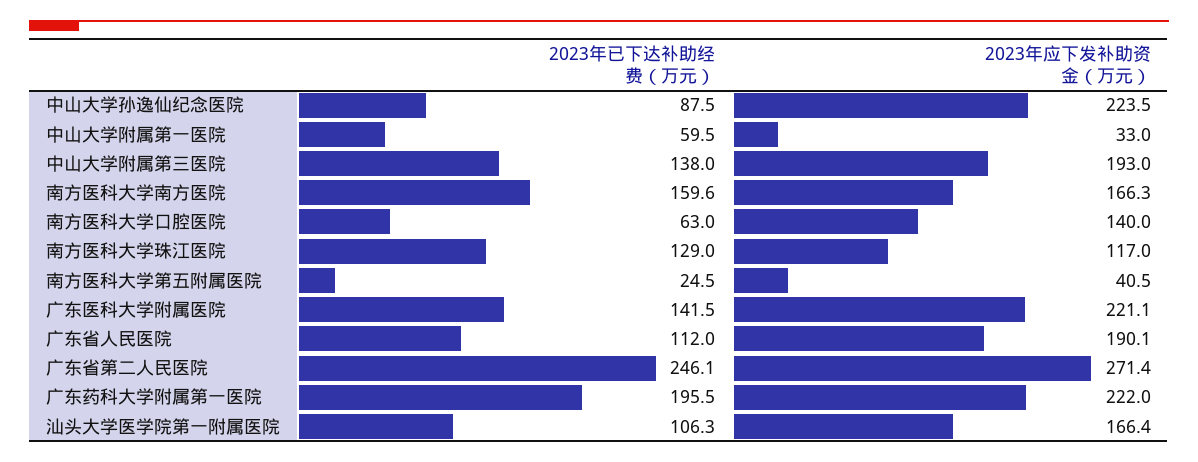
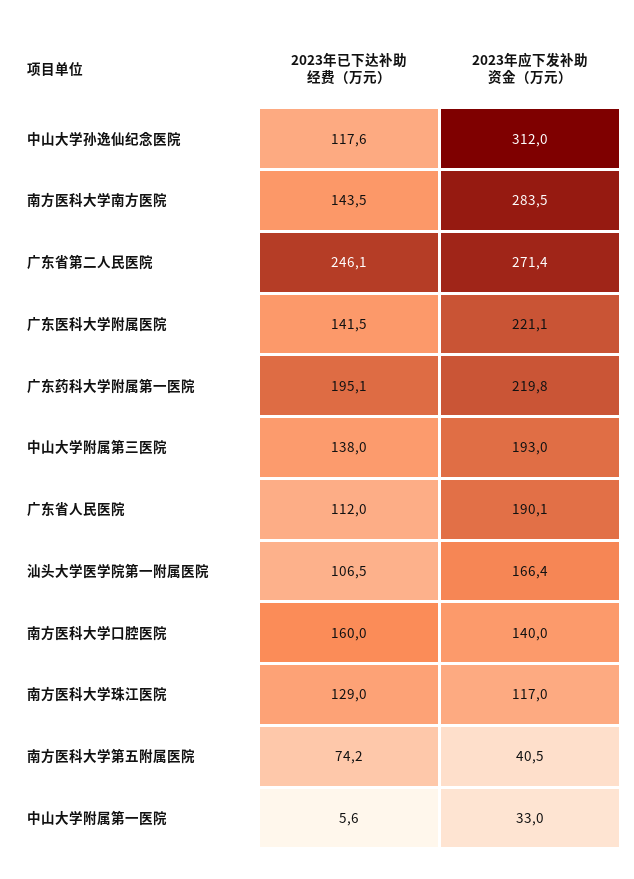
  {
    "2023年已下达补助经费（万元）": {
-     "中山大学孙逸仙纪念医院": 87.5,
+     "中山大学孙逸仙纪念医院": 117.6,
-     "中山大学附属第一医院": 59.5,
+     "中山大学附属第一医院": 5.6,
      "中山大学附属第三医院": 138,
-     "南方医科大学南方医院": 159.6,
+     "南方医科大学南方医院": 143.5,
-     "南方医科大学口腔医院": 63,
+     "南方医科大学口腔医院": 160,
      "南方医科大学珠江医院": 129,
-     "南方医科大学第五附属医院": 24.5,
+     "南方医科大学第五附属医院": 74.2,
      "广东医科大学附属医院": 141.5,
      "广东省人民医院": 112,
      "广东省第二人民医院": 246.1,
-     "广东药科大学附属第一医院": 195.5,
+     "广东药科大学附属第一医院": 195.1,
-     "汕头大学医学院第一附属医院": 106.3
+     "汕头大学医学院第一附属医院": 106.5
    },
    "2023年应下发补助资金（万元）": {
-     "中山大学孙逸仙纪念医院": 223.5,
+     "中山大学孙逸仙纪念医院": 312,
      "中山大学附属第一医院": 33,
      "中山大学附属第三医院": 193,
-     "南方医科大学南方医院": 166.3,
+     "南方医科大学南方医院": 283.5,
      "南方医科大学口腔医院": 140,
      "南方医科大学珠江医院": 117,
      "南方医科大学第五附属医院": 40.5,
      "广东医科大学附属医院": 221.1,
      "广东省人民医院": 190.1,
      "广东省第二人民医院": 271.4,
-     "广东药科大学附属第一医院": 222,
+     "广东药科大学附属第一医院": 219.8,
      "汕头大学医学院第一附属医院": 166.4
    }
  }

